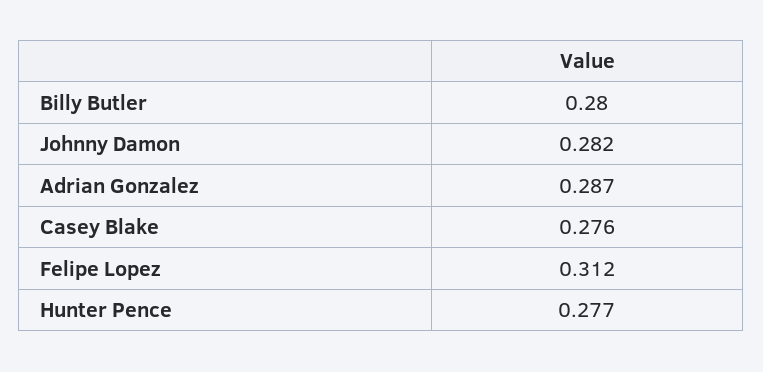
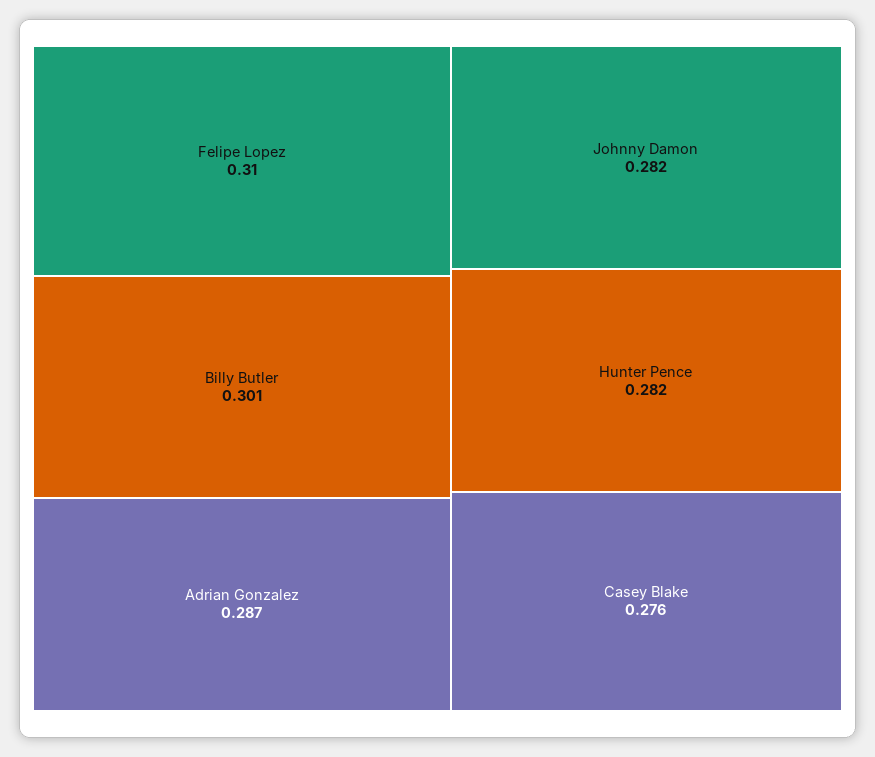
  {
-   "Billy Butler": 0.28,
+   "Billy Butler": 0.301,
    "Johnny Damon": 0.282,
    "Adrian Gonzalez": 0.287,
    "Casey Blake": 0.276,
-   "Felipe Lopez": 0.312,
+   "Felipe Lopez": 0.31,
-   "Hunter Pence": 0.277
+   "Hunter Pence": 0.282
  }

